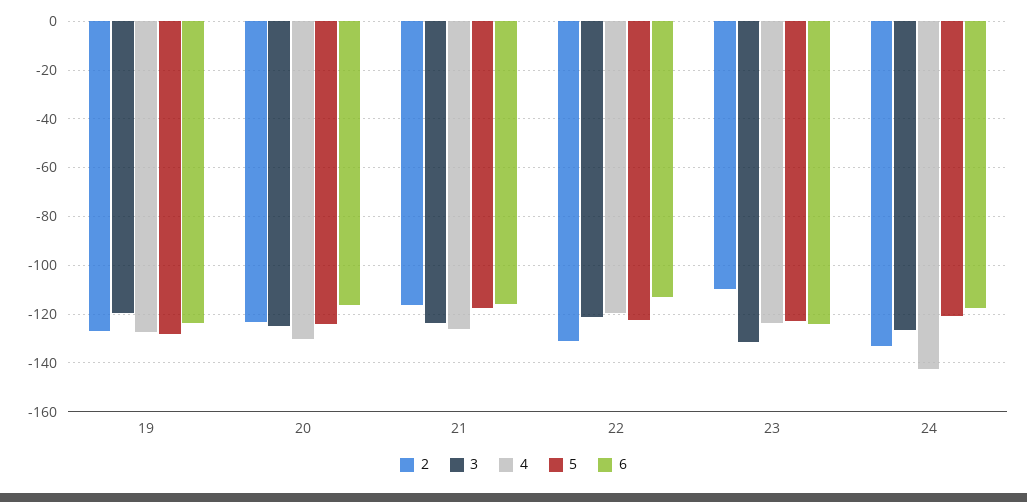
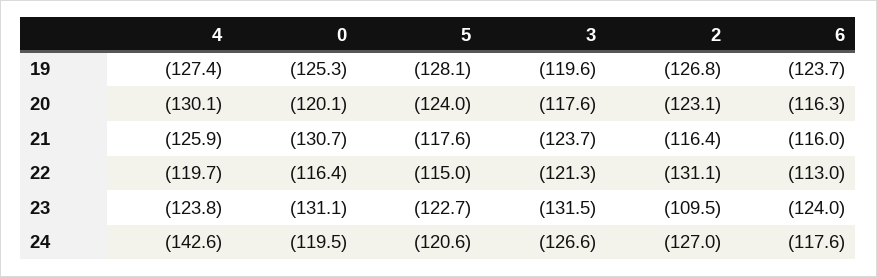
  {
    "2": {
      "19": -126.8,
      "20": -123.1,
      "21": -116.4,
      "22": -131.1,
      "23": -109.5,
-     "24": -132.5
+     "24": -127
    },
    "3": {
      "19": -119.6,
-     "20": -125,
+     "20": -117.6,
      "21": -123.7,
      "22": -121.3,
      "23": -131.5,
      "24": -126.6
    },
    "4": {
      "19": -127.4,
      "20": -130.1,
      "21": -125.9,
      "22": -119.7,
      "23": -123.8,
      "24": -142.6
    },
    "5": {
      "19": -128.1,
      "20": -124,
      "21": -117.6,
-     "22": -122.5,
+     "22": -115,
      "23": -122.7,
      "24": -120.6
    },
    "6": {
      "19": -123.7,
      "20": -116.3,
      "21": -116,
      "22": -113,
      "23": -124,
      "24": -117.6
-   }
+   },
+   "0": {
+     "19": -125.3,
+     "20": -120.1,
+     "21": -130.7,
+     "22": -116.4,
+     "23": -131.1,
+     "24": -119.5
+   }
  }

